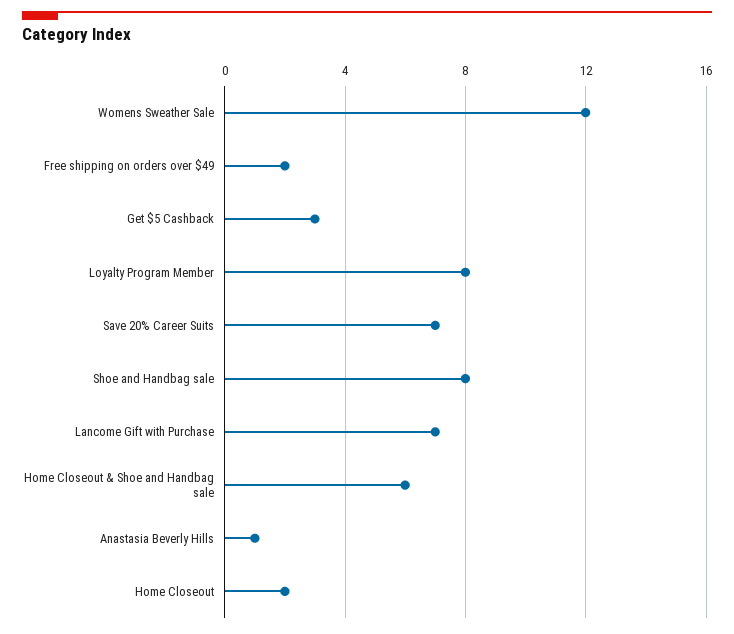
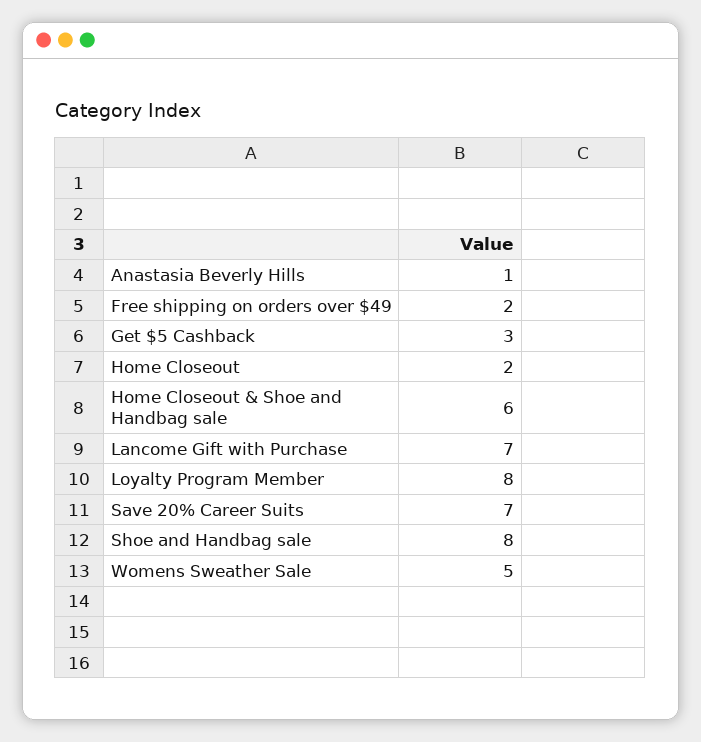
  {
-   "Womens Sweather Sale": 12,
+   "Womens Sweather Sale": 5,
    "Free shipping on orders over $49": 2,
    "Get $5 Cashback": 3,
    "Loyalty Program Member": 8,
    "Save 20% Career Suits": 7,
    "Shoe and Handbag sale": 8,
    "Lancome Gift with Purchase": 7,
    "Home Closeout & Shoe and Handbag sale": 6,
    "Anastasia Beverly Hills": 1,
    "Home Closeout": 2
  }

